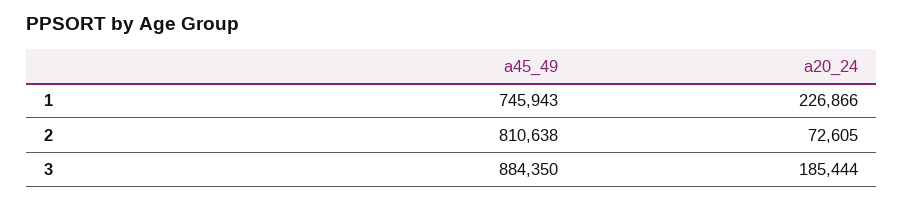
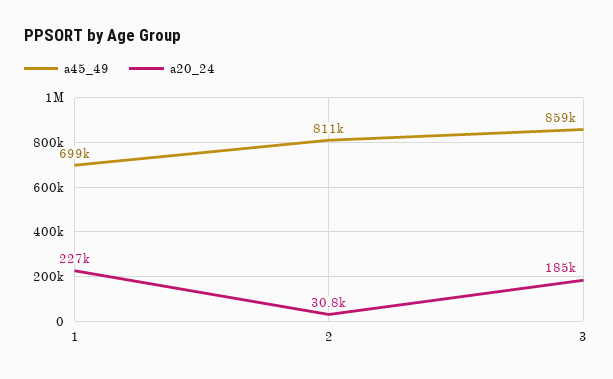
  {
    "a45_49": {
-     "1": 745943,
+     "1": 699000,
      "2": 810638,
-     "3": 884350
+     "3": 859000
    },
    "a20_24": {
      "1": 226866,
-     "2": 72605,
+     "2": 30800,
      "3": 185444
    }
  }

